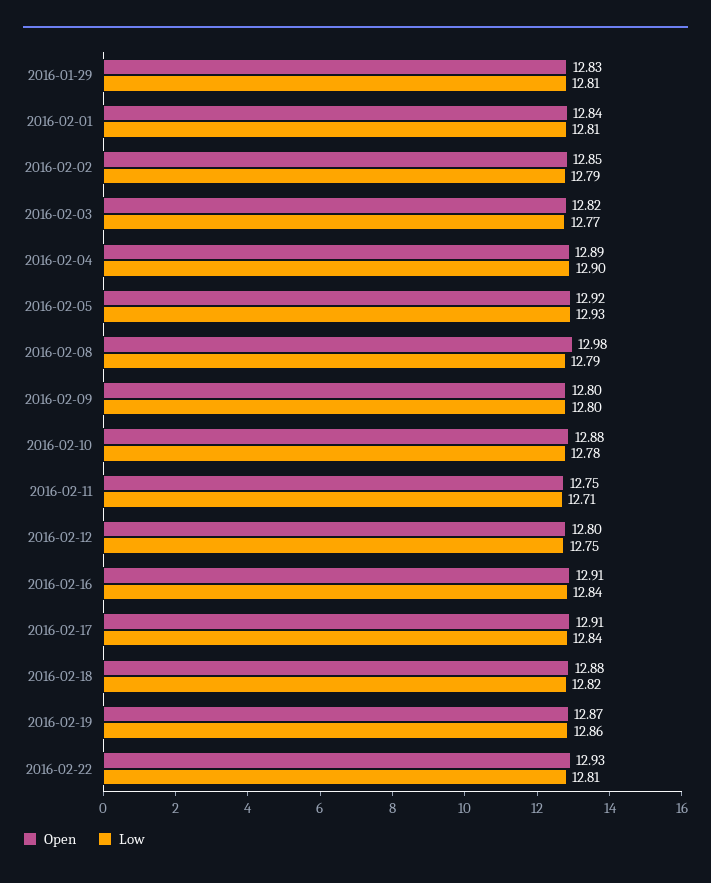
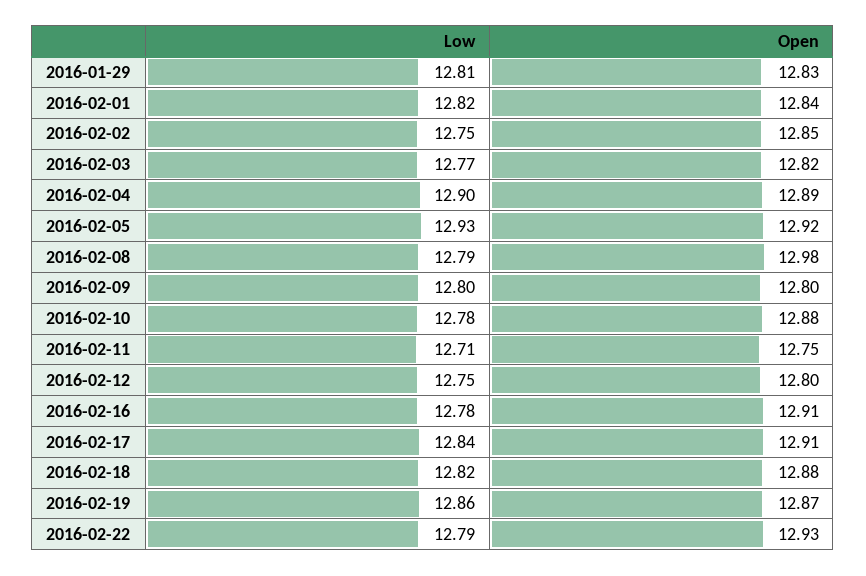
  {
    "Open": {
      "2016-01-29": 12.83,
      "2016-02-01": 12.84,
      "2016-02-02": 12.85,
      "2016-02-03": 12.82,
      "2016-02-04": 12.89,
      "2016-02-05": 12.92,
      "2016-02-08": 12.98,
      "2016-02-09": 12.8,
      "2016-02-10": 12.88,
      "2016-02-11": 12.75,
      "2016-02-12": 12.8,
      "2016-02-16": 12.91,
      "2016-02-17": 12.91,
      "2016-02-18": 12.88,
      "2016-02-19": 12.87,
      "2016-02-22": 12.93
    },
    "Low": {
      "2016-01-29": 12.81,
-     "2016-02-01": 12.81,
+     "2016-02-01": 12.82,
-     "2016-02-02": 12.79,
+     "2016-02-02": 12.75,
      "2016-02-03": 12.77,
      "2016-02-04": 12.9,
      "2016-02-05": 12.93,
      "2016-02-08": 12.79,
      "2016-02-09": 12.8,
      "2016-02-10": 12.78,
      "2016-02-11": 12.71,
      "2016-02-12": 12.75,
-     "2016-02-16": 12.84,
+     "2016-02-16": 12.78,
      "2016-02-17": 12.84,
      "2016-02-18": 12.82,
      "2016-02-19": 12.86,
-     "2016-02-22": 12.81
+     "2016-02-22": 12.79
    }
  }

